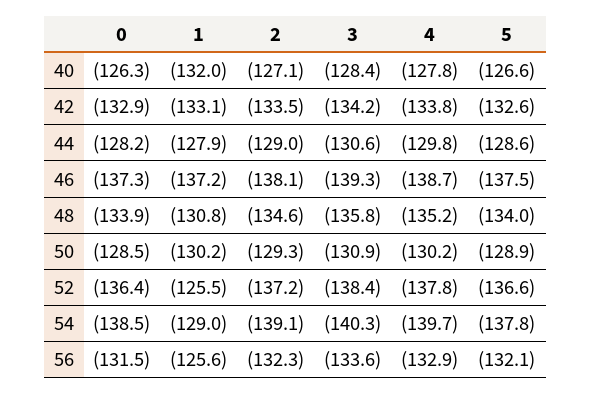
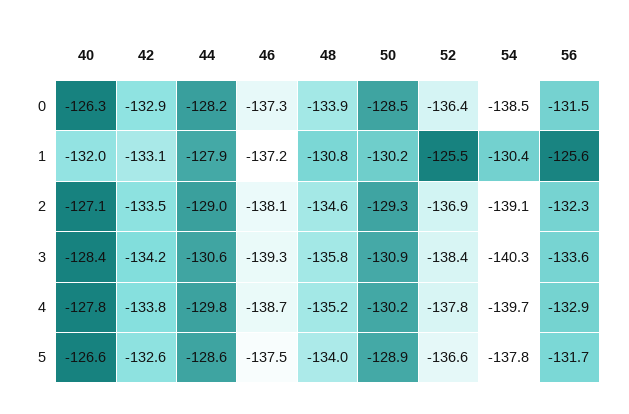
  {
    "0": {
      "40": -126.3,
      "42": -132.9,
      "44": -128.2,
      "46": -137.3,
      "48": -133.9,
      "50": -128.5,
      "52": -136.4,
      "54": -138.5,
      "56": -131.5
    },
    "1": {
      "40": -132,
      "42": -133.1,
      "44": -127.9,
      "46": -137.2,
      "48": -130.8,
      "50": -130.2,
      "52": -125.5,
-     "54": -129,
+     "54": -130.4,
      "56": -125.6
    },
    "2": {
      "40": -127.1,
      "42": -133.5,
      "44": -129,
      "46": -138.1,
      "48": -134.6,
      "50": -129.3,
-     "52": -137.2,
+     "52": -136.9,
      "54": -139.1,
      "56": -132.3
    },
    "3": {
      "40": -128.4,
      "42": -134.2,
      "44": -130.6,
      "46": -139.3,
      "48": -135.8,
      "50": -130.9,
      "52": -138.4,
      "54": -140.3,
      "56": -133.6
    },
    "4": {
      "40": -127.8,
      "42": -133.8,
      "44": -129.8,
      "46": -138.7,
      "48": -135.2,
      "50": -130.2,
      "52": -137.8,
      "54": -139.7,
      "56": -132.9
    },
    "5": {
      "40": -126.6,
      "42": -132.6,
      "44": -128.6,
      "46": -137.5,
      "48": -134,
      "50": -128.9,
      "52": -136.6,
      "54": -137.8,
-     "56": -132.1
+     "56": -131.7
    }
  }

